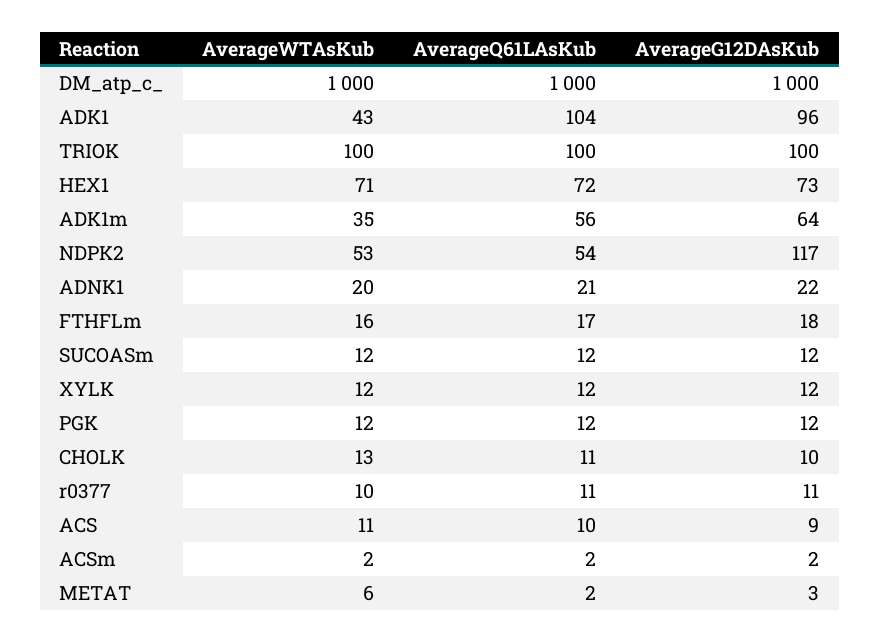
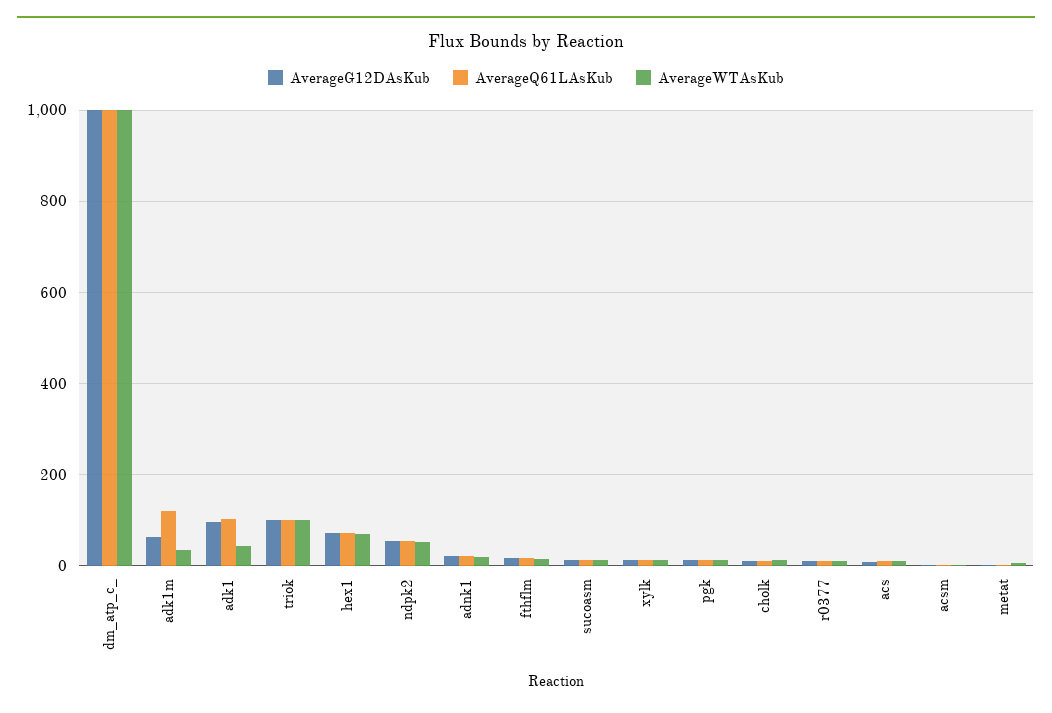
  {
    "AverageWTAsKub": {
      "DM_atp_c_": 1000,
      "ADK1": 43,
      "TRIOK": 100,
      "HEX1": 71,
      "ADK1m": 35,
      "NDPK2": 53,
      "ADNK1": 20,
      "FTHFLm": 16,
      "SUCOASm": 12,
      "XYLK": 12,
      "PGK": 12,
      "CHOLK": 13,
      "r0377": 10,
      "ACS": 11,
      "ACSm": 2,
      "METAT": 6
    },
    "AverageQ61LAsKub": {
      "DM_atp_c_": 1000,
      "ADK1": 104,
      "TRIOK": 100,
      "HEX1": 72,
-     "ADK1m": 56,
+     "ADK1m": 120,
      "NDPK2": 54,
      "ADNK1": 21,
      "FTHFLm": 17,
      "SUCOASm": 12,
      "XYLK": 12,
      "PGK": 12,
      "CHOLK": 11,
      "r0377": 11,
      "ACS": 10,
      "ACSm": 2,
      "METAT": 2
    },
    "AverageG12DAsKub": {
      "DM_atp_c_": 1000,
      "ADK1": 96,
      "TRIOK": 100,
      "HEX1": 73,
      "ADK1m": 64,
-     "NDPK2": 117,
+     "NDPK2": 60,
      "ADNK1": 22,
      "FTHFLm": 18,
      "SUCOASm": 12,
      "XYLK": 12,
      "PGK": 12,
      "CHOLK": 10,
      "r0377": 11,
      "ACS": 9,
      "ACSm": 2,
      "METAT": 3
    }
  }

